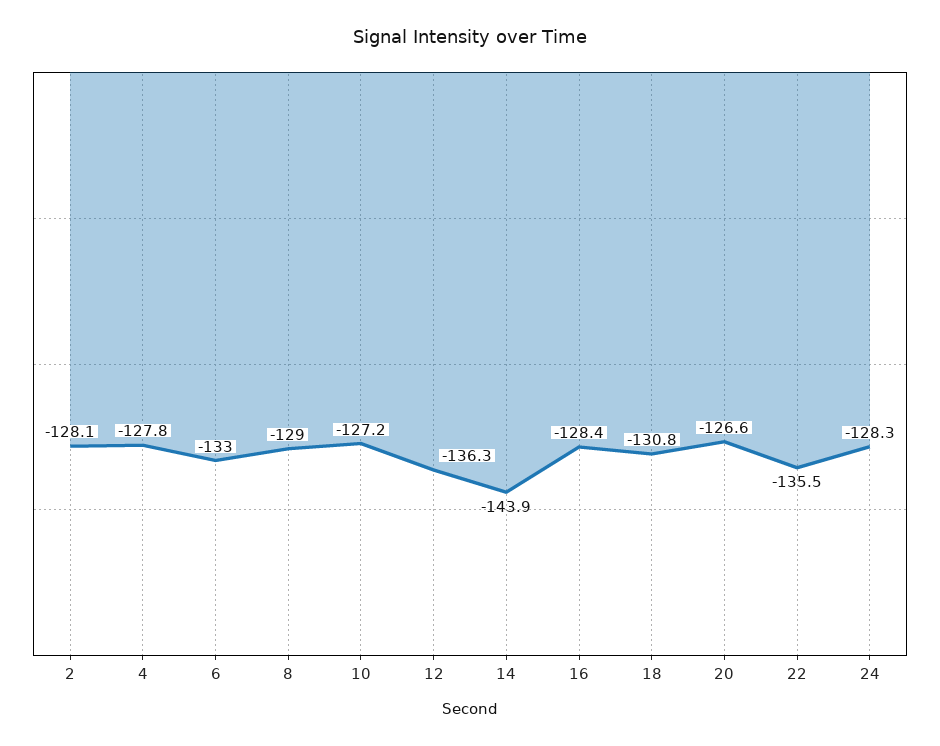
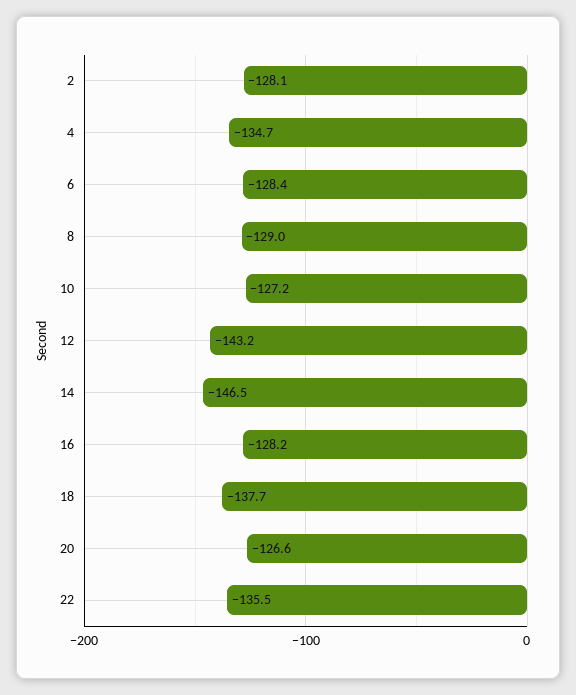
  {
    "2": -128.1,
-   "4": -127.8,
+   "4": -134.7,
-   "6": -133,
+   "6": -128.4,
    "8": -129,
    "10": -127.2,
-   "12": -136.3,
+   "12": -143.2,
-   "14": -143.9,
+   "14": -146.5,
-   "16": -128.4,
+   "16": -128.2,
-   "18": -130.8,
+   "18": -137.7,
    "20": -126.6,
-   "22": -135.5,
+   "22": -135.5
-   "24": -128.3
  }

